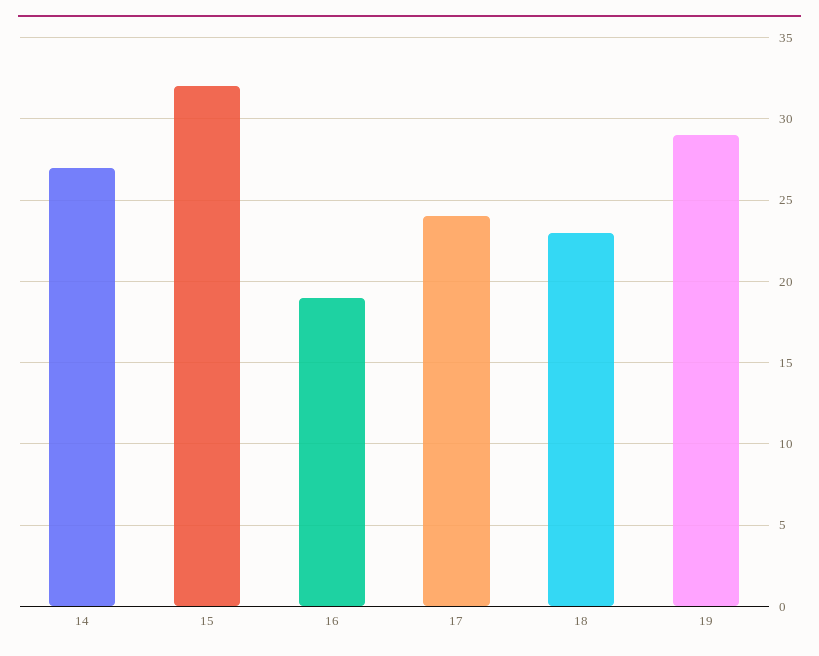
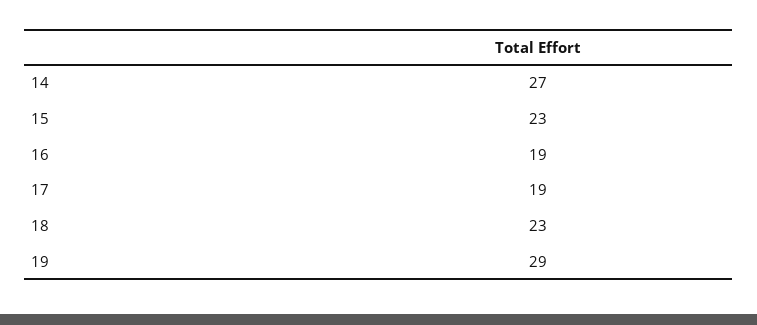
  {
    "14": 27,
-   "15": 32,
+   "15": 23,
    "16": 19,
-   "17": 24,
+   "17": 19,
    "18": 23,
    "19": 29
  }

